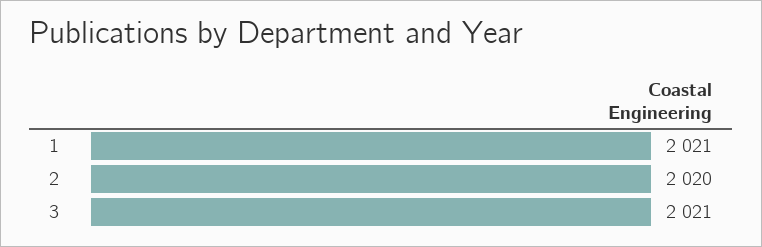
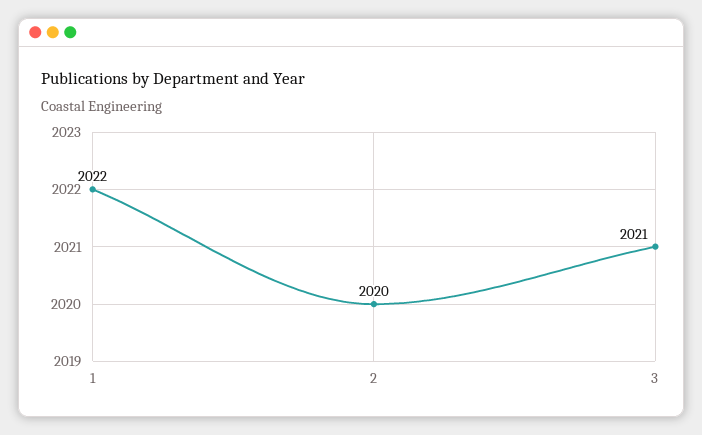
  {
-   "1": 2021,
+   "1": 2022,
    "2": 2020,
    "3": 2021
  }

